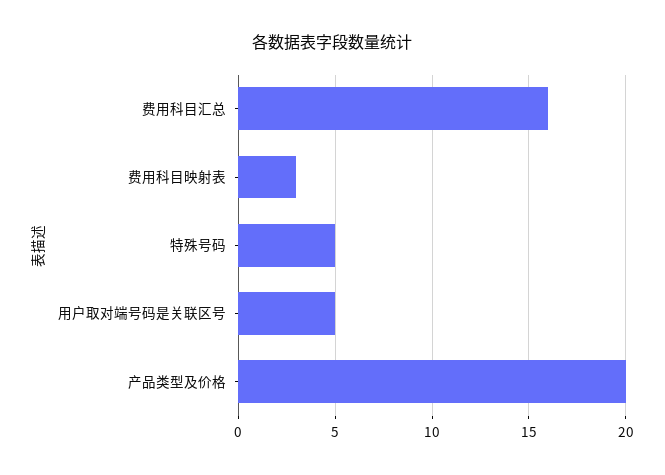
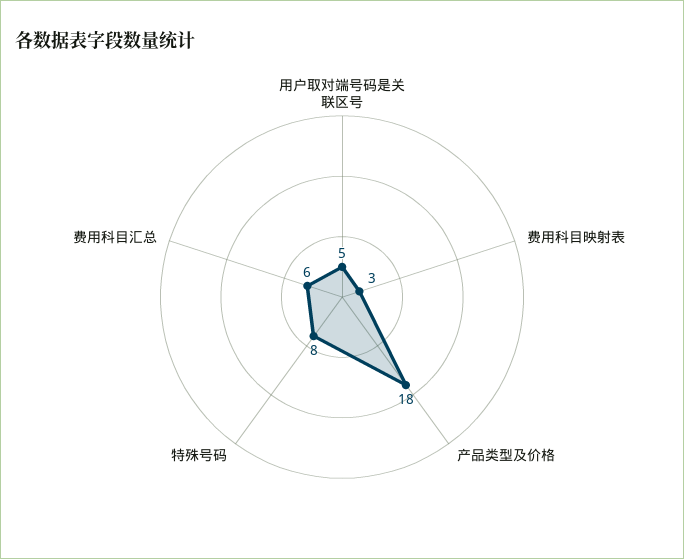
  {
-   "费用科目汇总": 16,
+   "费用科目汇总": 6,
    "费用科目映射表": 3,
-   "特殊号码": 5,
+   "特殊号码": 8,
    "用户取对端号码是关联区号": 5,
-   "产品类型及价格": 20
+   "产品类型及价格": 18
  }

